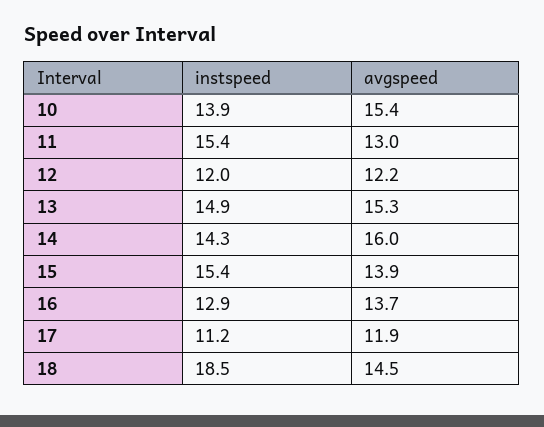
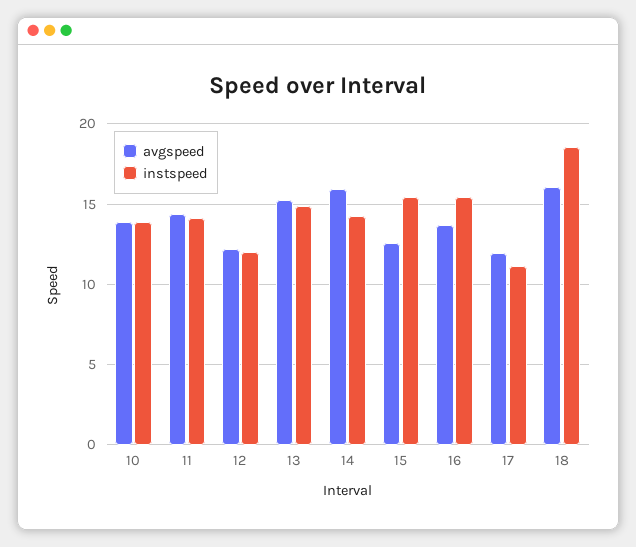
  {
    "instspeed": {
      "10": 13.9,
-     "11": 15.4,
+     "11": 14,
      "12": 12,
      "13": 14.9,
      "14": 14.3,
      "15": 15.4,
-     "16": 12.9,
+     "16": 15.5,
      "17": 11.2,
      "18": 18.5
    },
    "avgspeed": {
-     "10": 15.4,
+     "10": 14,
-     "11": 13,
+     "11": 14.5,
      "12": 12.2,
      "13": 15.3,
      "14": 16,
-     "15": 13.9,
+     "15": 12.5,
      "16": 13.7,
      "17": 11.9,
-     "18": 14.5
+     "18": 16
    }
  }

